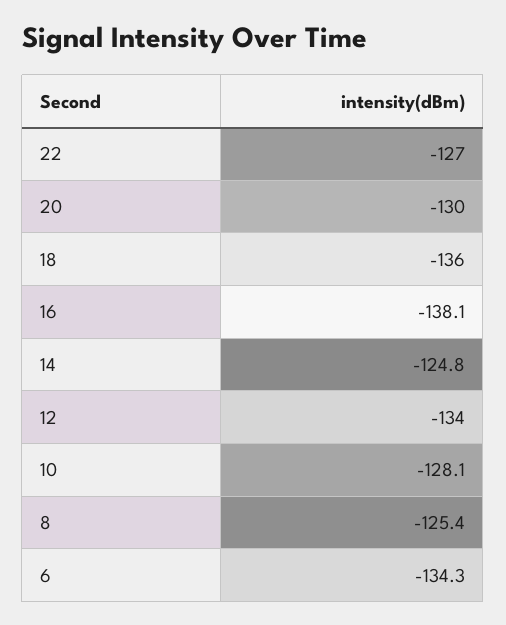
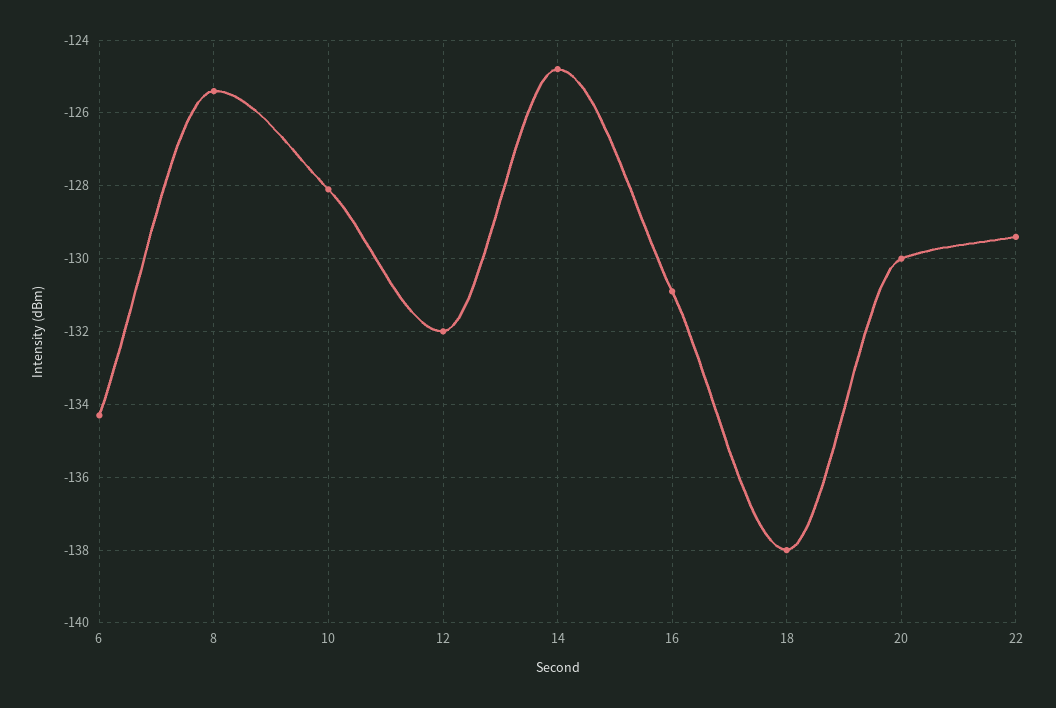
  {
-   "22": -127,
+   "22": -129.5,
    "20": -130,
-   "18": -136,
+   "18": -138,
-   "16": -138.1,
+   "16": -131,
    "14": -124.8,
-   "12": -134,
+   "12": -132,
    "10": -128.1,
    "8": -125.4,
    "6": -134.3
  }

